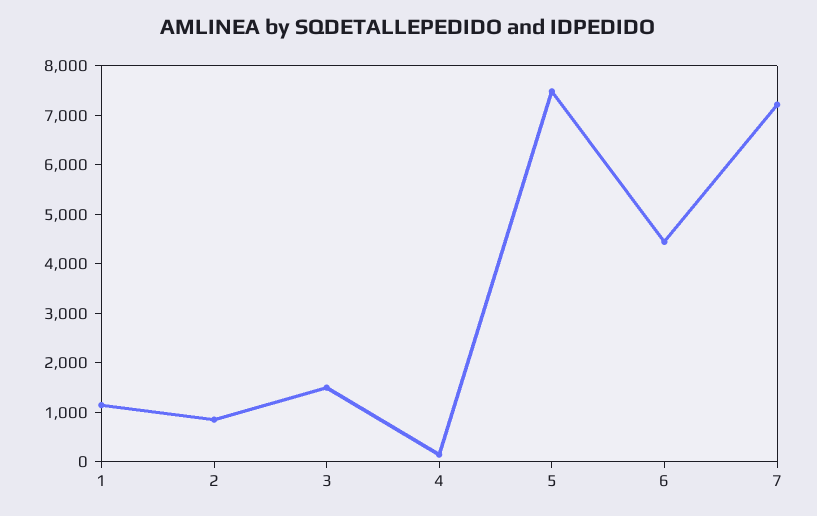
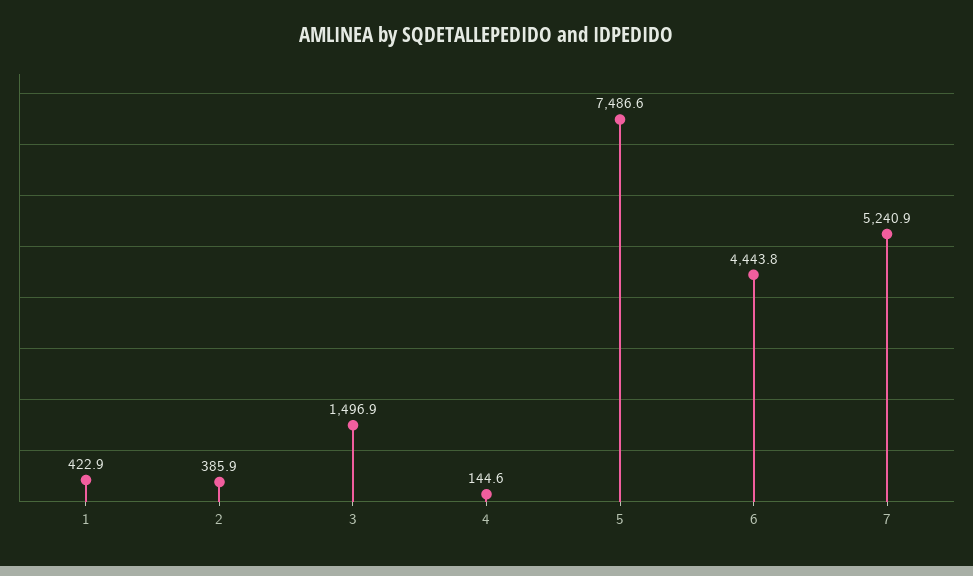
  {
-   "1": 1200,
+   "1": 422.9,
-   "2": 800,
+   "2": 385.9,
    "3": 1496.9,
    "4": 144.6,
    "5": 7486.6,
    "6": 4443.8,
-   "7": 7200
+   "7": 5240.9
  }

